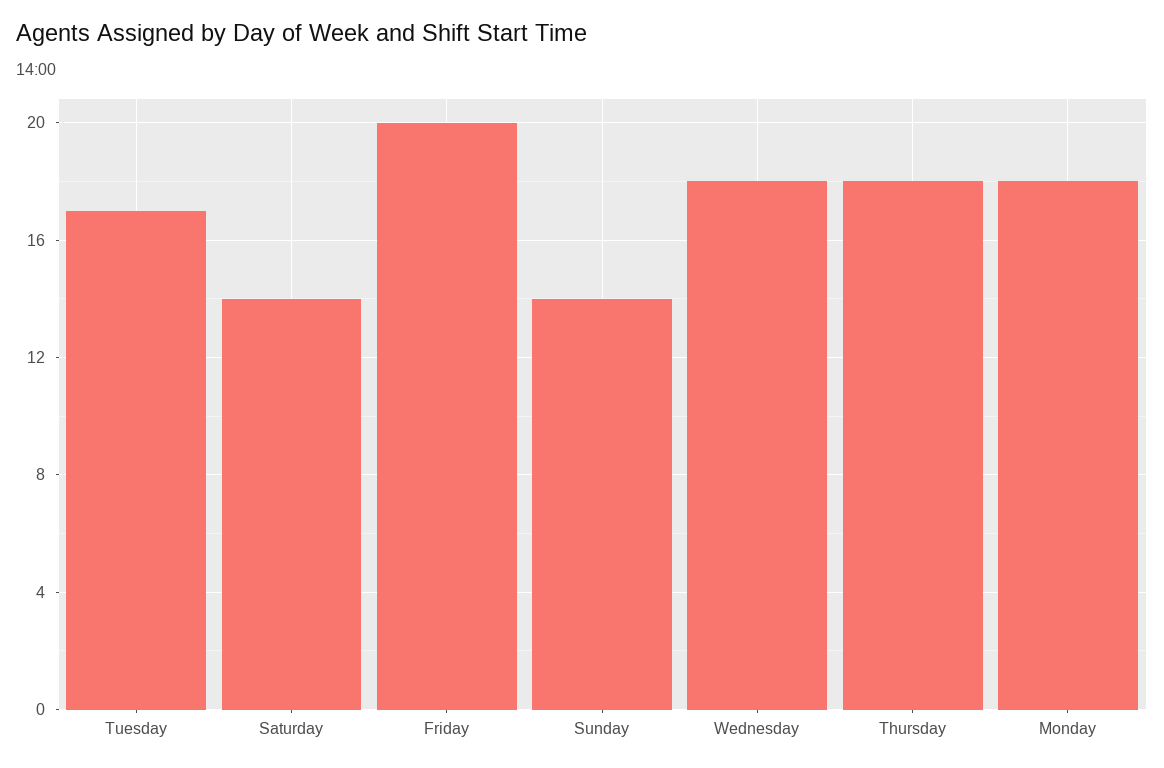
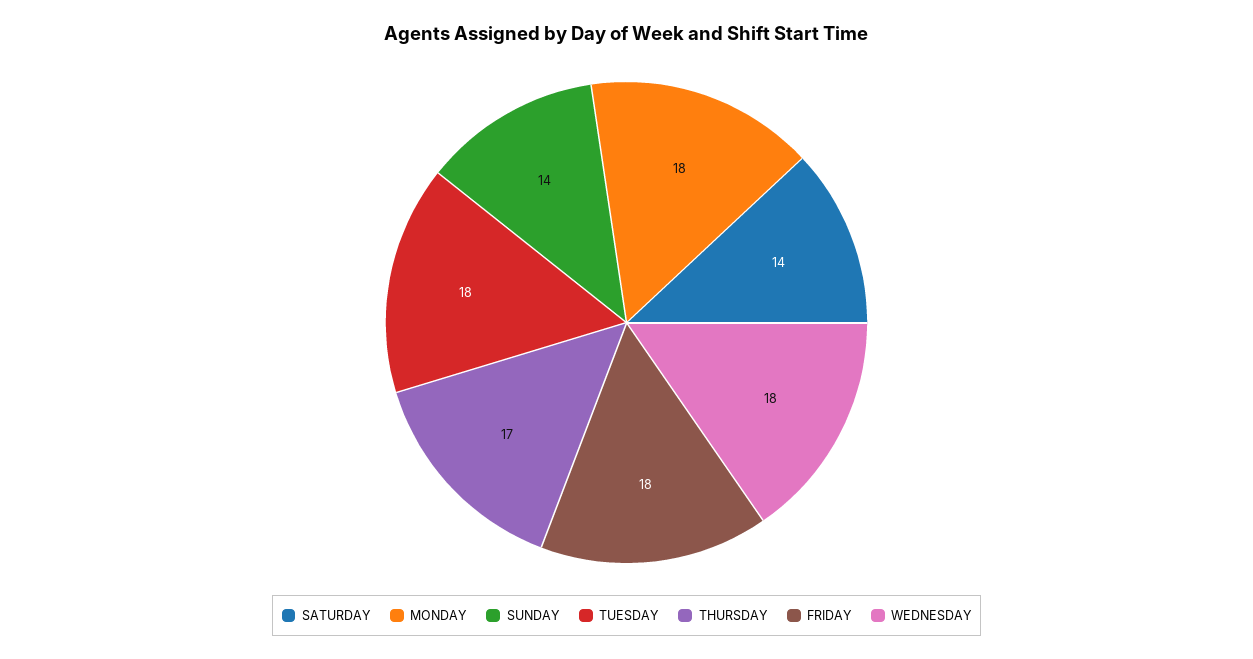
  {
-   "Tuesday": 17,
+   "Tuesday": 18,
    "Saturday": 14,
-   "Friday": 20,
+   "Friday": 18,
    "Sunday": 14,
    "Wednesday": 18,
-   "Thursday": 18,
+   "Thursday": 17,
    "Monday": 18
  }

